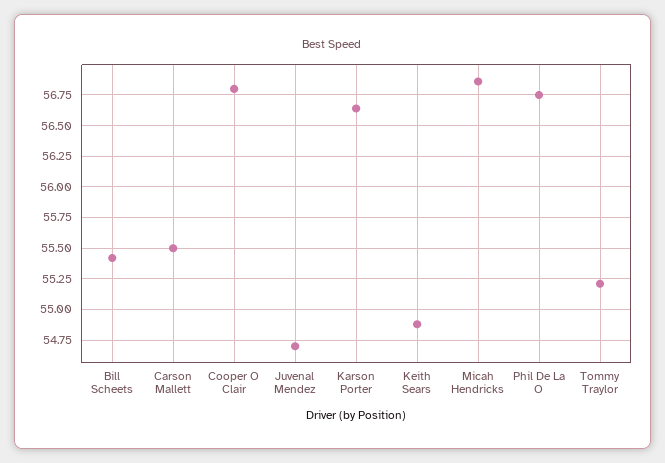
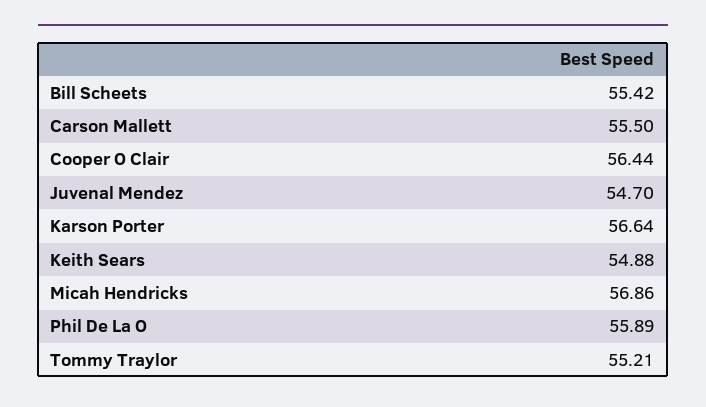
  {
    "Bill Scheets": 55.42,
    "Carson Mallett": 55.5,
-   "Cooper O Clair": 56.8,
+   "Cooper O Clair": 56.44,
    "Juvenal Mendez": 54.7,
    "Karson Porter": 56.64,
    "Keith Sears": 54.88,
    "Micah Hendricks": 56.86,
-   "Phil De La O": 56.75,
+   "Phil De La O": 55.89,
    "Tommy Traylor": 55.21
  }

